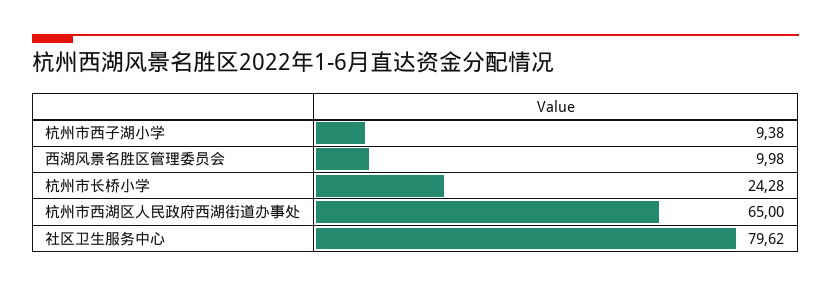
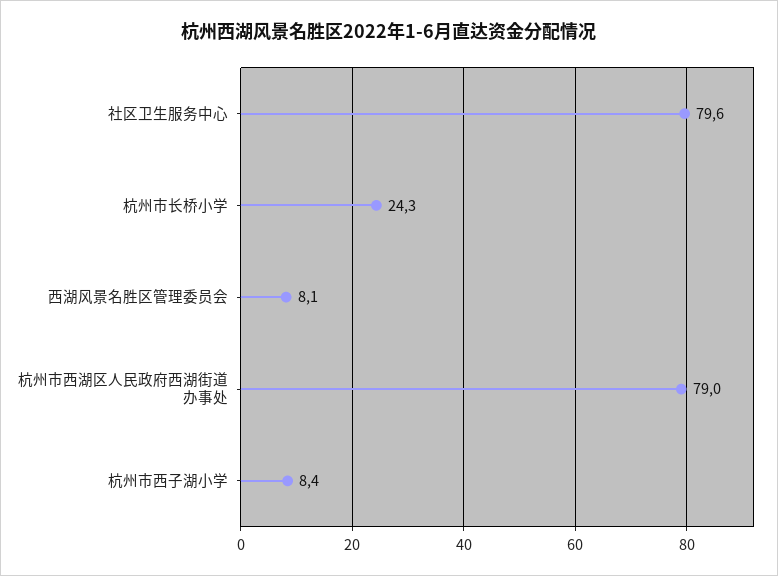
  {
-   "杭州市西子湖小学": 9.38,
+   "杭州市西子湖小学": 8.4,
-   "西湖风景名胜区管理委员会": 9.98,
+   "西湖风景名胜区管理委员会": 8.1,
    "杭州市长桥小学": 24.28,
-   "杭州市西湖区人民政府西湖街道办事处": 65,
+   "杭州市西湖区人民政府西湖街道办事处": 79,
    "社区卫生服务中心": 79.62
  }

